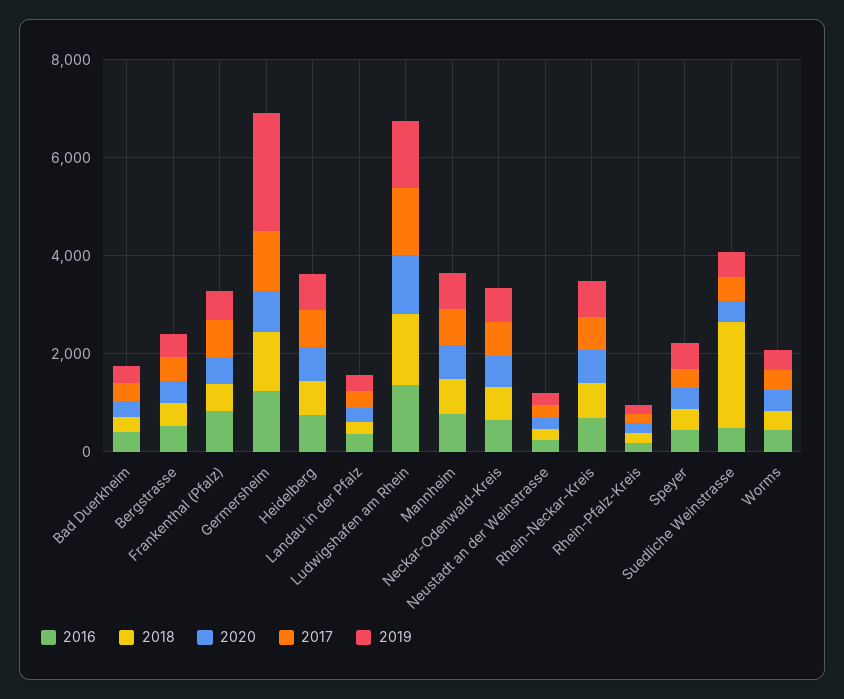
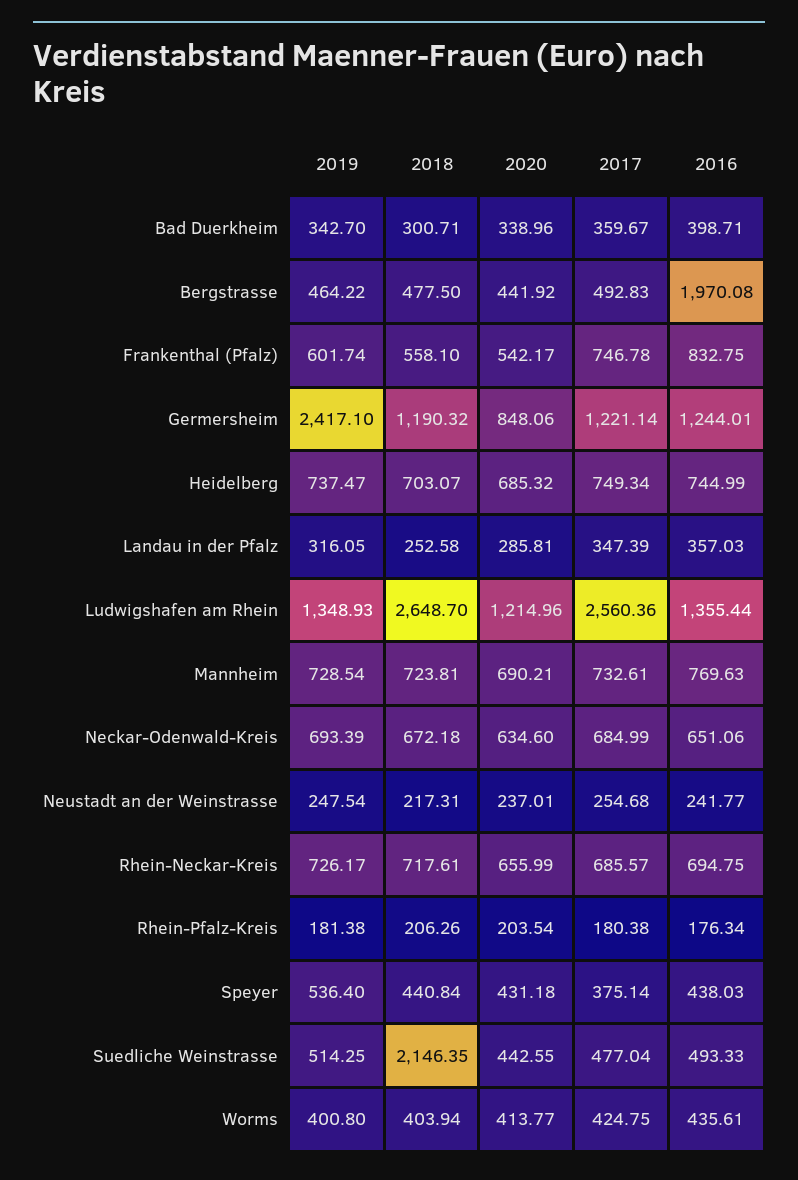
  {
    "2016": {
      "Bad Duerkheim": 398.71,
-     "Bergstrasse": 500,
+     "Bergstrasse": 1970.08,
      "Frankenthal (Pfalz)": 832.75,
      "Germersheim": 1244.01,
      "Heidelberg": 744.99,
      "Landau in der Pfalz": 357.03,
      "Ludwigshafen am Rhein": 1355.44,
      "Mannheim": 769.63,
      "Neckar-Odenwald-Kreis": 651.06,
      "Neustadt an der Weinstrasse": 241.77,
      "Rhein-Neckar-Kreis": 694.75,
      "Rhein-Pfalz-Kreis": 176.34,
      "Speyer": 438.03,
      "Suedliche Weinstrasse": 493.33,
      "Worms": 435.61
    },
    "2018": {
      "Bad Duerkheim": 300.71,
      "Bergstrasse": 477.5,
      "Frankenthal (Pfalz)": 558.1,
      "Germersheim": 1190.32,
      "Heidelberg": 703.07,
      "Landau in der Pfalz": 252.58,
-     "Ludwigshafen am Rhein": 1500,
+     "Ludwigshafen am Rhein": 2648.7,
      "Mannheim": 723.81,
      "Neckar-Odenwald-Kreis": 672.18,
      "Neustadt an der Weinstrasse": 217.31,
      "Rhein-Neckar-Kreis": 717.61,
      "Rhein-Pfalz-Kreis": 206.26,
      "Speyer": 440.84,
      "Suedliche Weinstrasse": 2146.35,
      "Worms": 403.94
    },
    "2020": {
      "Bad Duerkheim": 338.96,
      "Bergstrasse": 441.92,
      "Frankenthal (Pfalz)": 542.17,
      "Germersheim": 848.06,
      "Heidelberg": 685.32,
      "Landau in der Pfalz": 285.81,
      "Ludwigshafen am Rhein": 1214.96,
      "Mannheim": 690.21,
      "Neckar-Odenwald-Kreis": 634.6,
      "Neustadt an der Weinstrasse": 237.01,
      "Rhein-Neckar-Kreis": 655.99,
      "Rhein-Pfalz-Kreis": 203.54,
      "Speyer": 431.18,
      "Suedliche Weinstrasse": 442.55,
      "Worms": 413.77
    },
    "2017": {
      "Bad Duerkheim": 359.67,
      "Bergstrasse": 492.83,
      "Frankenthal (Pfalz)": 746.78,
      "Germersheim": 1221.14,
      "Heidelberg": 749.34,
      "Landau in der Pfalz": 347.39,
-     "Ludwigshafen am Rhein": 1500,
+     "Ludwigshafen am Rhein": 2560.36,
      "Mannheim": 732.61,
      "Neckar-Odenwald-Kreis": 684.99,
      "Neustadt an der Weinstrasse": 254.68,
      "Rhein-Neckar-Kreis": 685.57,
      "Rhein-Pfalz-Kreis": 180.38,
      "Speyer": 375.14,
      "Suedliche Weinstrasse": 477.04,
      "Worms": 424.75
    },
    "2019": {
      "Bad Duerkheim": 342.7,
      "Bergstrasse": 464.22,
      "Frankenthal (Pfalz)": 601.74,
      "Germersheim": 2417.1,
      "Heidelberg": 737.47,
      "Landau in der Pfalz": 316.05,
      "Ludwigshafen am Rhein": 1348.93,
      "Mannheim": 728.54,
      "Neckar-Odenwald-Kreis": 693.39,
      "Neustadt an der Weinstrasse": 247.54,
      "Rhein-Neckar-Kreis": 726.17,
      "Rhein-Pfalz-Kreis": 181.38,
      "Speyer": 536.4,
      "Suedliche Weinstrasse": 514.25,
      "Worms": 400.8
    }
  }

